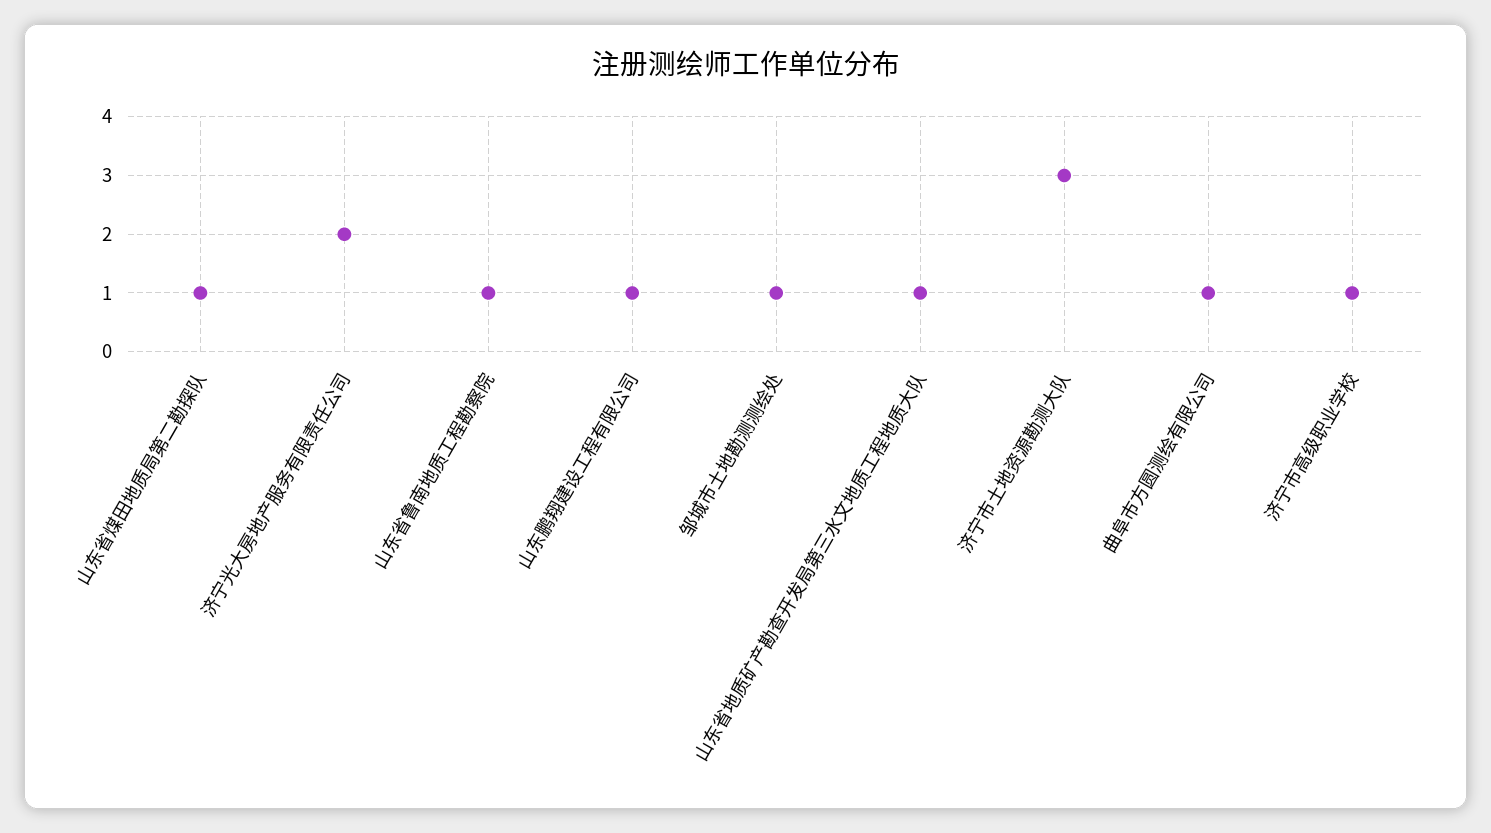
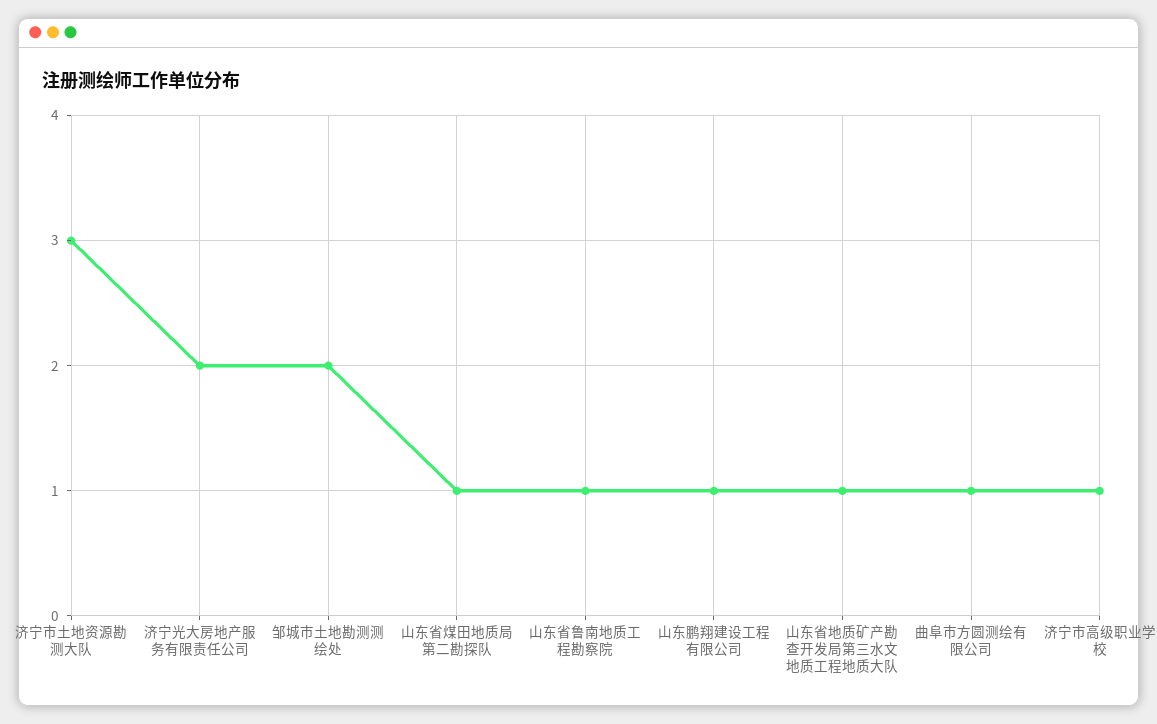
  {
    "山东省煤田地质局第二勘探队": 1,
    "济宁光大房地产服务有限责任公司": 2,
    "山东省鲁南地质工程勘察院": 1,
    "山东鹏翔建设工程有限公司": 1,
-   "邹城市土地勘测测绘处": 1,
+   "邹城市土地勘测测绘处": 2,
    "山东省地质矿产勘查开发局第三水文地质工程地质大队": 1,
    "济宁市土地资源勘测大队": 3,
    "曲阜市方圆测绘有限公司": 1,
    "济宁市高级职业学校": 1
  }

